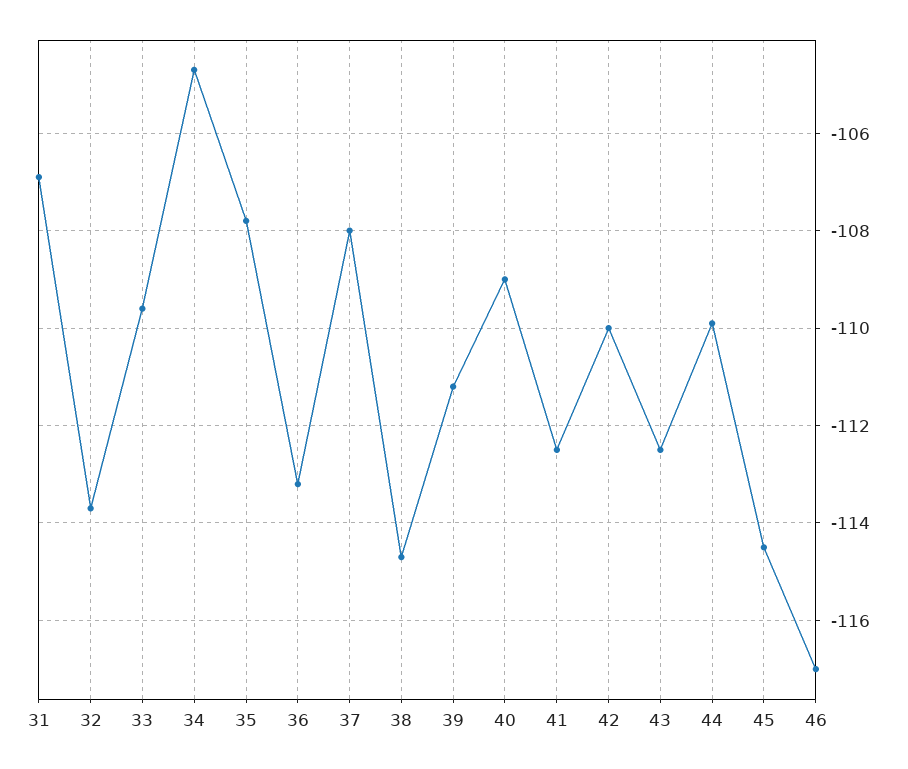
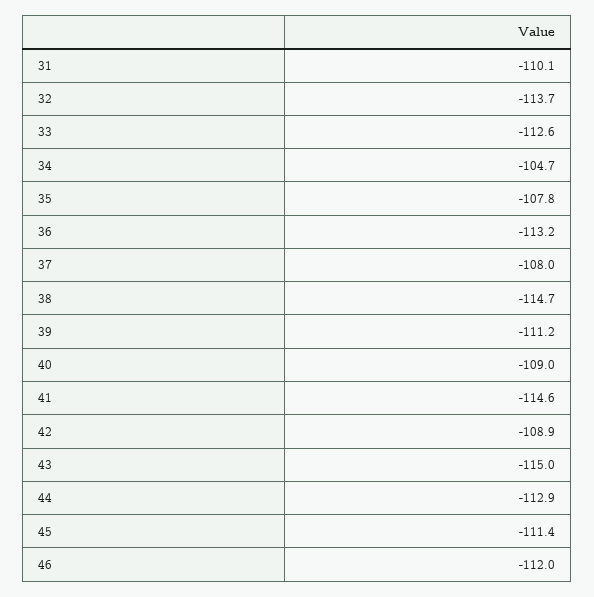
  {
-   "31": -107,
+   "31": -110.1,
    "32": -113.7,
-   "33": -109.5,
+   "33": -112.6,
    "34": -104.7,
    "35": -107.8,
    "36": -113.2,
    "37": -108,
    "38": -114.7,
    "39": -111.2,
    "40": -109,
-   "41": -112.5,
+   "41": -114.6,
-   "42": -110,
+   "42": -108.9,
-   "43": -112.5,
+   "43": -115,
-   "44": -110,
+   "44": -112.9,
-   "45": -114.5,
+   "45": -111.4,
-   "46": -117
+   "46": -112
  }

